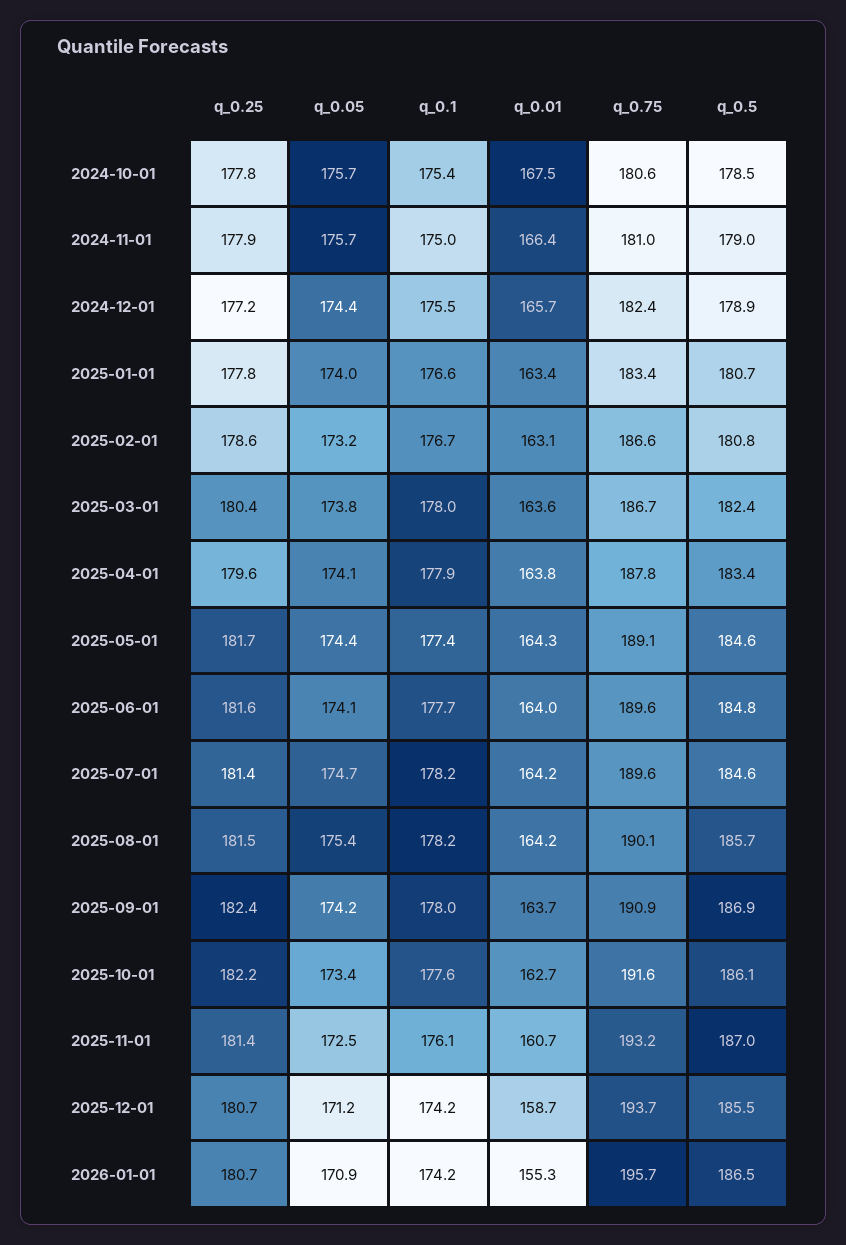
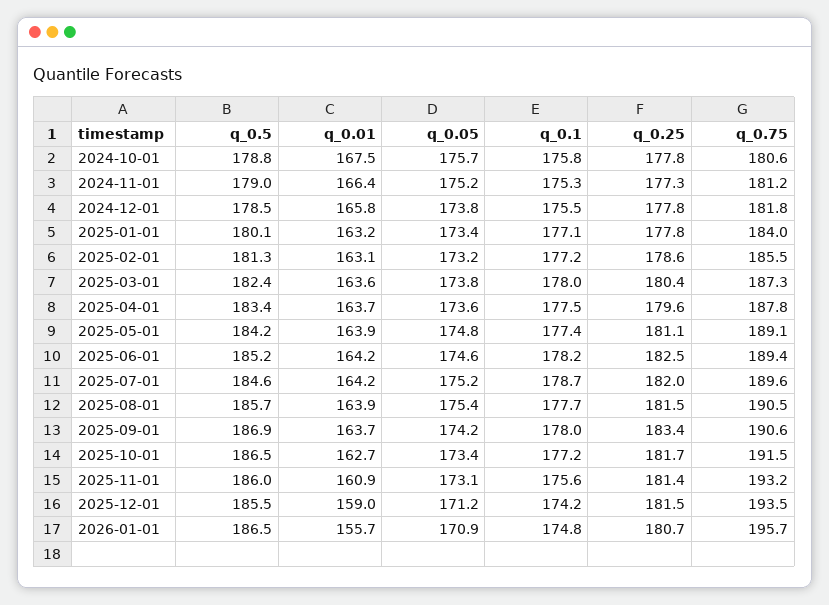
  {
    "q_0.25": {
      "2024-10-01": 177.8,
-     "2024-11-01": 177.9,
+     "2024-11-01": 177.3,
-     "2024-12-01": 177.2,
+     "2024-12-01": 177.8,
      "2025-01-01": 177.8,
      "2025-02-01": 178.6,
      "2025-03-01": 180.4,
      "2025-04-01": 179.6,
-     "2025-05-01": 181.7,
+     "2025-05-01": 181.1,
-     "2025-06-01": 181.6,
+     "2025-06-01": 182.5,
-     "2025-07-01": 181.4,
+     "2025-07-01": 182,
      "2025-08-01": 181.5,
-     "2025-09-01": 182.4,
+     "2025-09-01": 183.4,
-     "2025-10-01": 182.2,
+     "2025-10-01": 181.7,
      "2025-11-01": 181.4,
-     "2025-12-01": 180.7,
+     "2025-12-01": 181.5,
      "2026-01-01": 180.7
    },
    "q_0.05": {
      "2024-10-01": 175.7,
-     "2024-11-01": 175.7,
+     "2024-11-01": 175.2,
-     "2024-12-01": 174.4,
+     "2024-12-01": 173.8,
-     "2025-01-01": 174,
+     "2025-01-01": 173.4,
      "2025-02-01": 173.2,
      "2025-03-01": 173.8,
-     "2025-04-01": 174.1,
+     "2025-04-01": 173.6,
-     "2025-05-01": 174.4,
+     "2025-05-01": 174.8,
-     "2025-06-01": 174.1,
+     "2025-06-01": 174.6,
-     "2025-07-01": 174.7,
+     "2025-07-01": 175.2,
      "2025-08-01": 175.4,
      "2025-09-01": 174.2,
      "2025-10-01": 173.4,
-     "2025-11-01": 172.5,
+     "2025-11-01": 173.1,
      "2025-12-01": 171.2,
      "2026-01-01": 170.9
    },
    "q_0.1": {
-     "2024-10-01": 175.4,
+     "2024-10-01": 175.8,
-     "2024-11-01": 175,
+     "2024-11-01": 175.3,
      "2024-12-01": 175.5,
-     "2025-01-01": 176.6,
+     "2025-01-01": 177.1,
-     "2025-02-01": 176.7,
+     "2025-02-01": 177.2,
      "2025-03-01": 178,
-     "2025-04-01": 177.9,
+     "2025-04-01": 177.5,
      "2025-05-01": 177.4,
-     "2025-06-01": 177.7,
+     "2025-06-01": 178.2,
-     "2025-07-01": 178.2,
+     "2025-07-01": 178.7,
-     "2025-08-01": 178.2,
+     "2025-08-01": 177.7,
      "2025-09-01": 178,
-     "2025-10-01": 177.6,
+     "2025-10-01": 177.2,
-     "2025-11-01": 176.1,
+     "2025-11-01": 175.6,
      "2025-12-01": 174.2,
-     "2026-01-01": 174.2
+     "2026-01-01": 174.8
    },
    "q_0.01": {
      "2024-10-01": 167.5,
      "2024-11-01": 166.4,
-     "2024-12-01": 165.7,
+     "2024-12-01": 165.8,
-     "2025-01-01": 163.4,
+     "2025-01-01": 163.2,
      "2025-02-01": 163.1,
      "2025-03-01": 163.6,
-     "2025-04-01": 163.8,
+     "2025-04-01": 163.7,
-     "2025-05-01": 164.3,
+     "2025-05-01": 163.9,
-     "2025-06-01": 164,
+     "2025-06-01": 164.2,
      "2025-07-01": 164.2,
-     "2025-08-01": 164.2,
+     "2025-08-01": 163.9,
      "2025-09-01": 163.7,
      "2025-10-01": 162.7,
-     "2025-11-01": 160.7,
+     "2025-11-01": 160.9,
-     "2025-12-01": 158.7,
+     "2025-12-01": 159,
-     "2026-01-01": 155.3
+     "2026-01-01": 155.7
    },
    "q_0.75": {
      "2024-10-01": 180.6,
-     "2024-11-01": 181,
+     "2024-11-01": 181.2,
-     "2024-12-01": 182.4,
+     "2024-12-01": 181.8,
-     "2025-01-01": 183.4,
+     "2025-01-01": 184,
-     "2025-02-01": 186.6,
+     "2025-02-01": 185.5,
-     "2025-03-01": 186.7,
+     "2025-03-01": 187.3,
      "2025-04-01": 187.8,
      "2025-05-01": 189.1,
-     "2025-06-01": 189.6,
+     "2025-06-01": 189.4,
      "2025-07-01": 189.6,
-     "2025-08-01": 190.1,
+     "2025-08-01": 190.5,
-     "2025-09-01": 190.9,
+     "2025-09-01": 190.6,
-     "2025-10-01": 191.6,
+     "2025-10-01": 191.5,
      "2025-11-01": 193.2,
-     "2025-12-01": 193.7,
+     "2025-12-01": 193.5,
      "2026-01-01": 195.7
    },
    "q_0.5": {
-     "2024-10-01": 178.5,
+     "2024-10-01": 178.8,
      "2024-11-01": 179,
-     "2024-12-01": 178.9,
+     "2024-12-01": 178.5,
-     "2025-01-01": 180.7,
+     "2025-01-01": 180.1,
-     "2025-02-01": 180.8,
+     "2025-02-01": 181.3,
      "2025-03-01": 182.4,
      "2025-04-01": 183.4,
-     "2025-05-01": 184.6,
+     "2025-05-01": 184.2,
-     "2025-06-01": 184.8,
+     "2025-06-01": 185.2,
      "2025-07-01": 184.6,
      "2025-08-01": 185.7,
      "2025-09-01": 186.9,
-     "2025-10-01": 186.1,
+     "2025-10-01": 186.5,
-     "2025-11-01": 187,
+     "2025-11-01": 186,
      "2025-12-01": 185.5,
      "2026-01-01": 186.5
    }
  }

